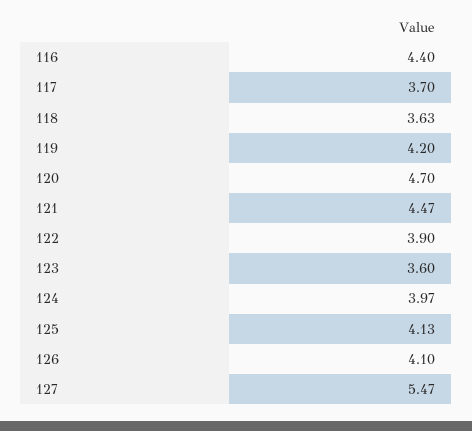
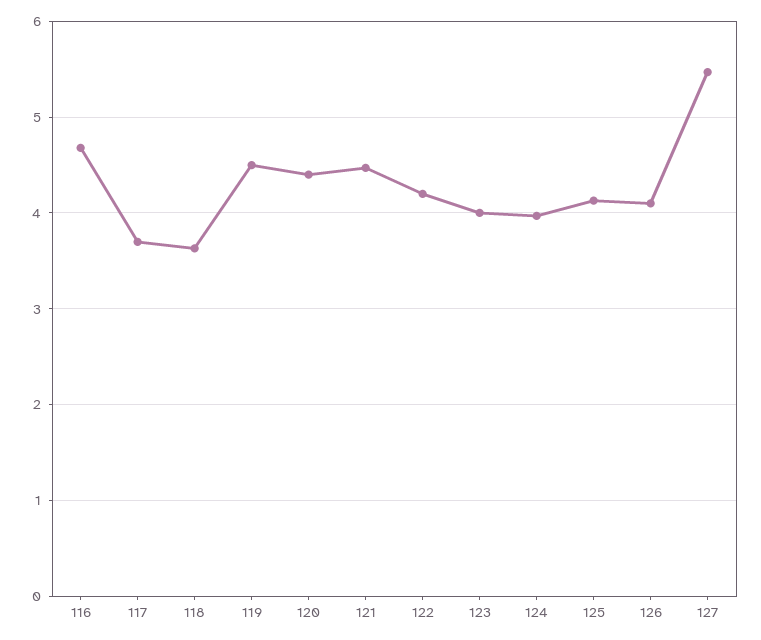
  {
-   "116": 4.4,
+   "116": 4.7,
    "117": 3.7,
    "118": 3.63,
-   "119": 4.2,
+   "119": 4.5,
-   "120": 4.7,
+   "120": 4.4,
    "121": 4.47,
-   "122": 3.9,
+   "122": 4.2,
-   "123": 3.6,
+   "123": 4,
    "124": 3.97,
    "125": 4.13,
    "126": 4.1,
    "127": 5.47
  }

